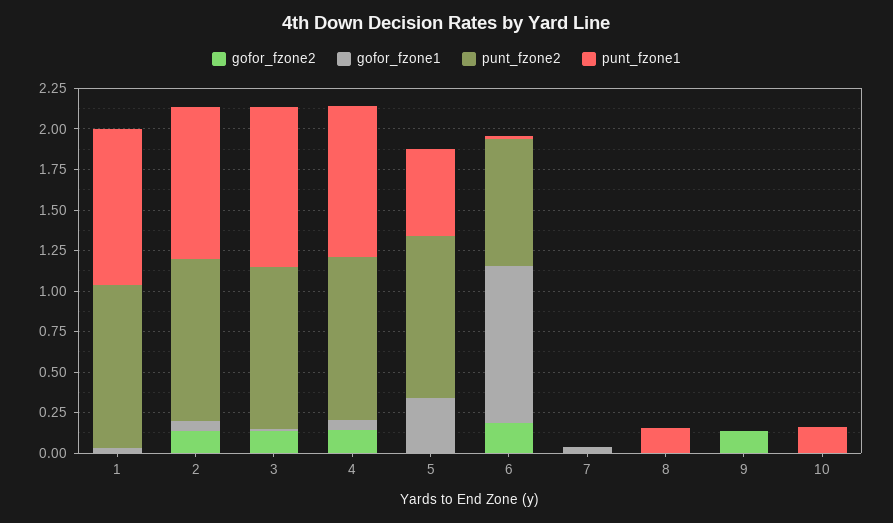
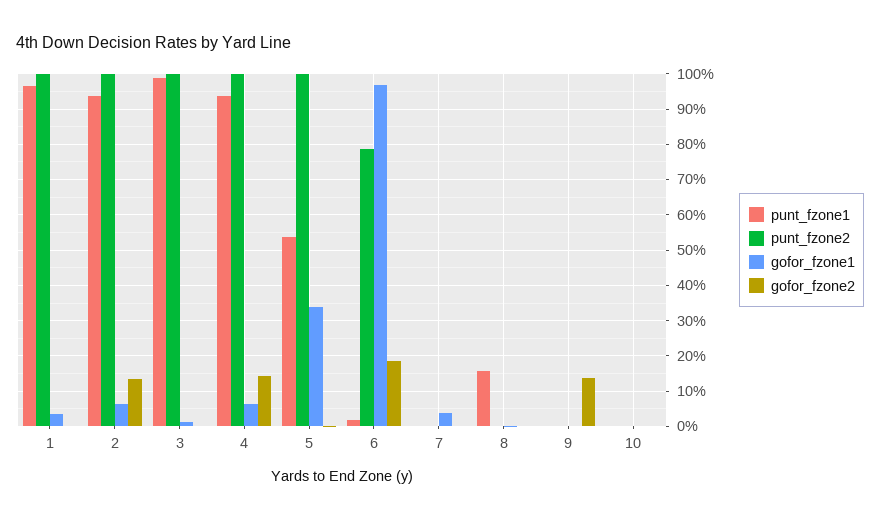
  {
    "gofor_fzone2": {
      "1": 0,
      "2": 0.14,
-     "3": 0.15,
+     "3": 0,
      "4": 0.14,
      "5": 0,
      "6": 0.18,
      "7": 0,
      "8": 0,
      "9": 0.14,
      "10": 0
    },
    "gofor_fzone1": {
      "1": 0.04,
      "2": 0.06,
      "3": 0.02,
      "4": 0.06,
      "5": 0.34,
      "6": 0.96,
      "7": 0.04,
      "8": 0,
      "9": 0,
      "10": 0
    },
    "punt_fzone2": {
      "1": 1,
      "2": 1,
      "3": 1,
      "4": 1,
      "5": 1,
      "6": 0.78,
      "7": 0,
      "8": 0,
      "9": 0,
      "10": 0
    },
    "punt_fzone1": {
      "1": 0.96,
      "2": 0.94,
      "3": 0.98,
      "4": 0.94,
      "5": 0.54,
      "6": 0.02,
      "7": 0,
      "8": 0.16,
      "9": 0,
-     "10": 0.15
+     "10": 0
    }
  }

